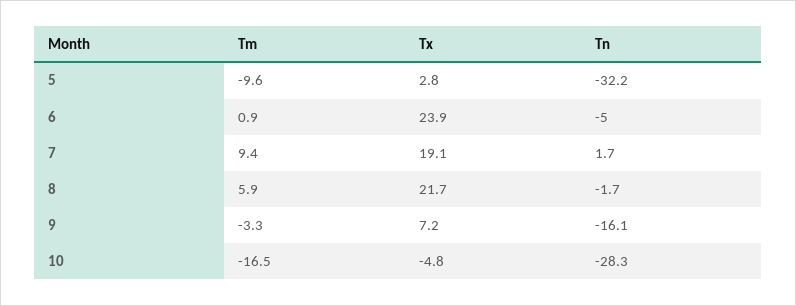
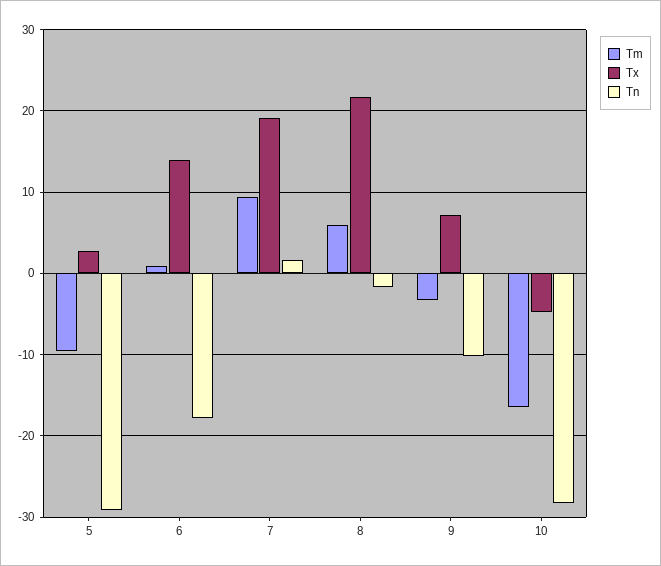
  {
    "Tm": {
      "5": -9.6,
      "6": 0.9,
      "7": 9.4,
      "8": 5.9,
      "9": -3.3,
      "10": -16.5
    },
    "Tx": {
      "5": 2.8,
-     "6": 23.9,
+     "6": 14,
      "7": 19.1,
      "8": 21.7,
      "9": 7.2,
      "10": -4.8
    },
    "Tn": {
-     "5": -32.2,
+     "5": -29,
-     "6": -5,
+     "6": -18,
      "7": 1.7,
      "8": -1.7,
-     "9": -16.1,
+     "9": -10,
      "10": -28.3
    }
  }

